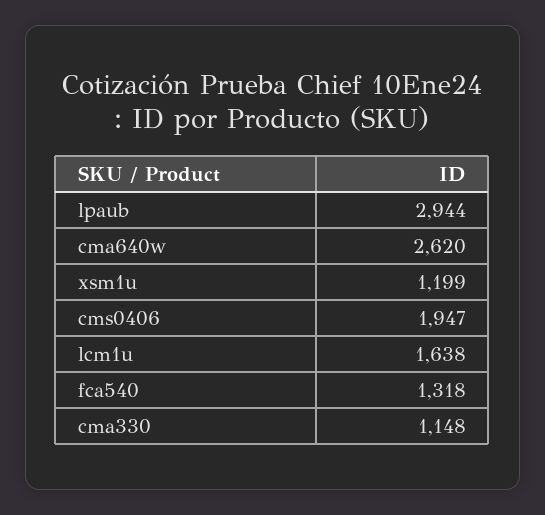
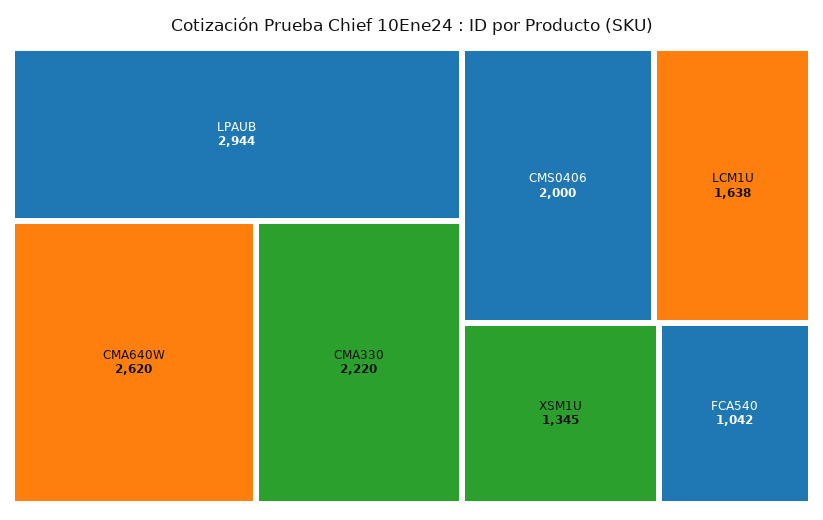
  {
    "lpaub": 2944,
    "cma640w": 2620,
-   "xsm1u": 1199,
+   "xsm1u": 1345,
-   "cms0406": 1947,
+   "cms0406": 2000,
    "lcm1u": 1638,
-   "fca540": 1318,
+   "fca540": 1042,
-   "cma330": 1148
+   "cma330": 2220
  }

